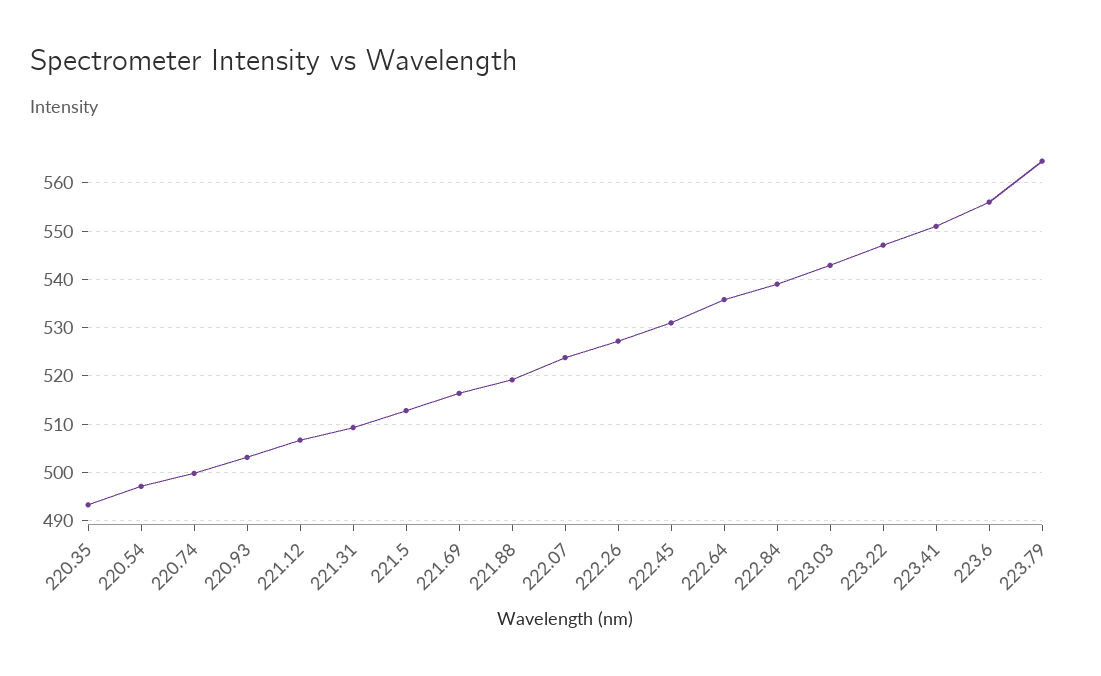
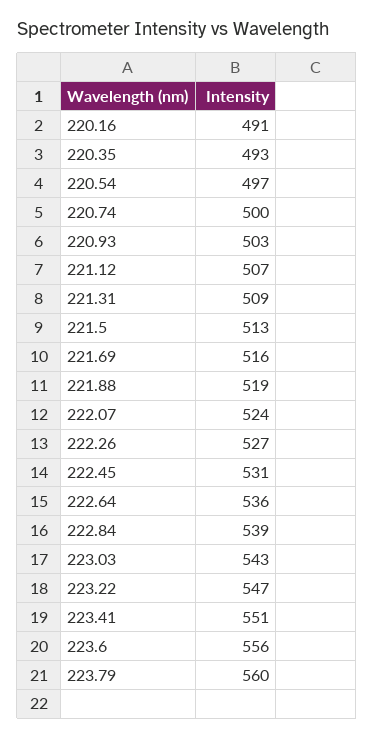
  {
    "220.35": 493,
    "220.54": 497,
    "220.74": 500,
    "220.93": 503,
    "221.12": 507,
    "221.31": 509,
    "221.5": 513,
    "221.69": 516,
    "221.88": 519,
    "222.07": 524,
    "222.26": 527,
    "222.45": 531,
    "222.64": 536,
    "222.84": 539,
    "223.03": 543,
    "223.22": 547,
    "223.41": 551,
    "223.6": 556,
-   "223.79": 564
+   "223.79": 560,
+   "220.16": 491
  }

